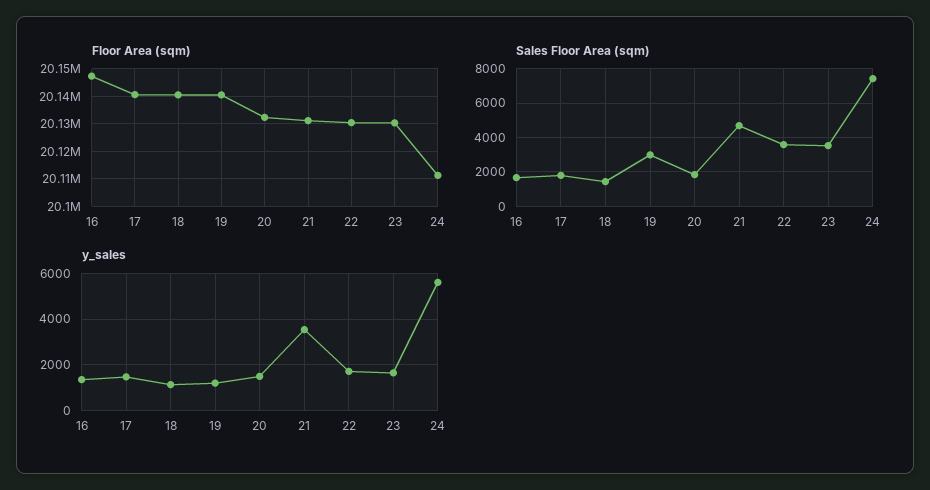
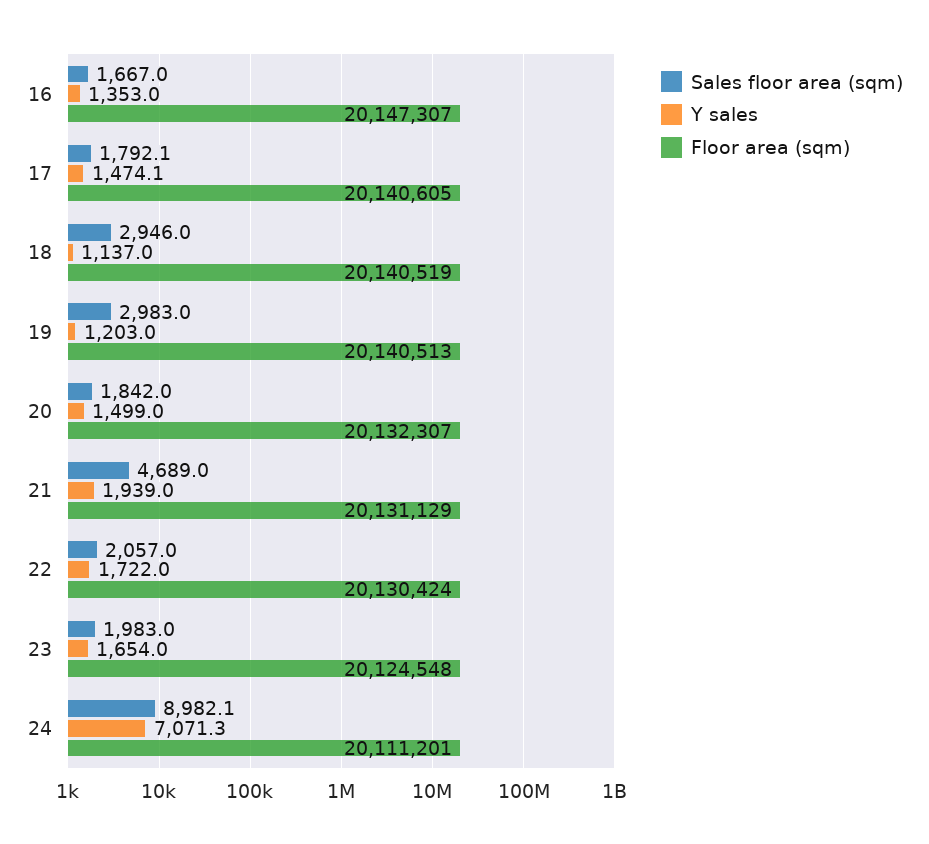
  {
    "Floor Area (sqm)": {
      "16": 20147307,
      "17": 20140605,
      "18": 20140519,
      "19": 20140513,
      "20": 20132307,
      "21": 20131129,
      "22": 20130424,
-     "23": 20130000,
+     "23": 20124548,
      "24": 20111201
    },
    "Sales Floor Area (sqm)": {
      "16": 1667,
      "17": 1792.1,
-     "18": 1500,
+     "18": 2946,
      "19": 2983,
      "20": 1842,
      "21": 4689,
-     "22": 3500,
+     "22": 2057,
-     "23": 3500,
+     "23": 1983,
-     "24": 7500
+     "24": 8982.1
    },
    "y_sales": {
      "16": 1353,
      "17": 1474.1,
      "18": 1137,
      "19": 1203,
      "20": 1499,
-     "21": 3500,
+     "21": 1939,
      "22": 1722,
      "23": 1654,
-     "24": 5500
+     "24": 7071.3
    }
  }

